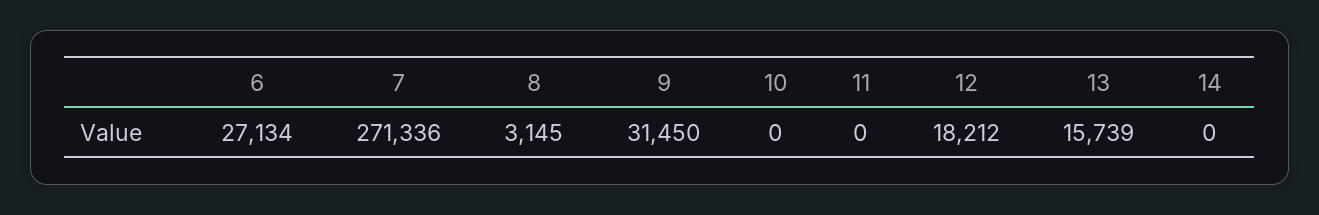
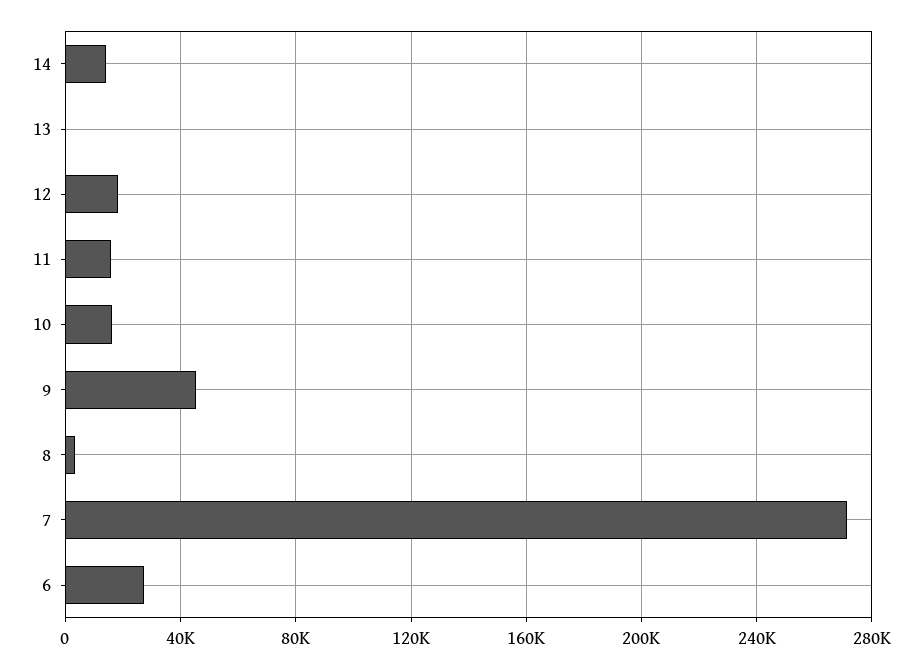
  {
    "6": 27134,
    "7": 271336,
    "8": 3145,
-   "9": 31450,
+   "9": 45000,
-   "10": 0,
+   "10": 15000,
-   "11": 0,
+   "11": 15000,
    "12": 18212,
-   "13": 15739,
+   "13": 0,
-   "14": 0
+   "14": 15000
  }

